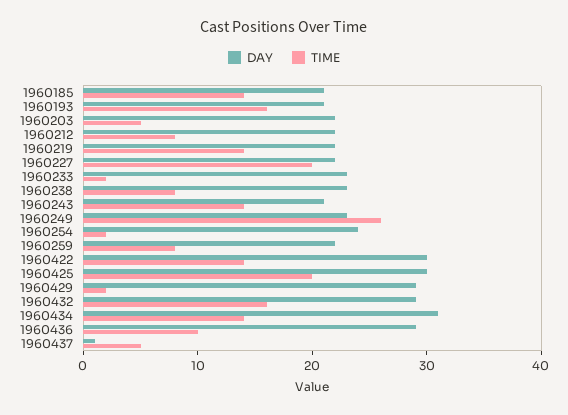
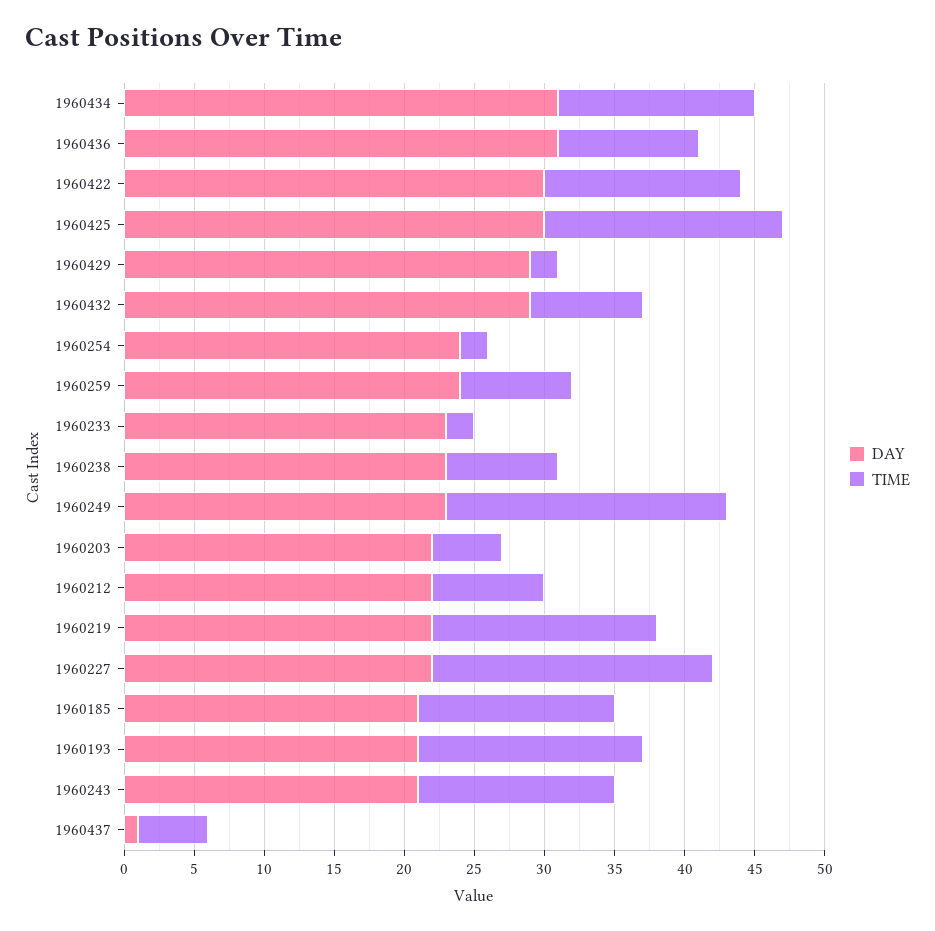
  {
    "DAY": {
      "1960185": 21,
      "1960193": 21,
      "1960203": 22,
      "1960212": 22,
      "1960219": 22,
      "1960227": 22,
      "1960233": 23,
      "1960238": 23,
      "1960243": 21,
      "1960249": 23,
      "1960254": 24,
-     "1960259": 22,
+     "1960259": 24,
      "1960422": 30,
      "1960425": 30,
      "1960429": 29,
      "1960432": 29,
      "1960434": 31,
-     "1960436": 29,
+     "1960436": 31,
      "1960437": 1
    },
    "TIME": {
      "1960185": 14,
      "1960193": 16,
      "1960203": 5,
      "1960212": 8,
-     "1960219": 14,
+     "1960219": 16,
      "1960227": 20,
      "1960233": 2,
      "1960238": 8,
      "1960243": 14,
-     "1960249": 26,
+     "1960249": 20,
      "1960254": 2,
      "1960259": 8,
      "1960422": 14,
-     "1960425": 20,
+     "1960425": 17,
      "1960429": 2,
-     "1960432": 16,
+     "1960432": 8,
      "1960434": 14,
      "1960436": 10,
      "1960437": 5
    }
  }

